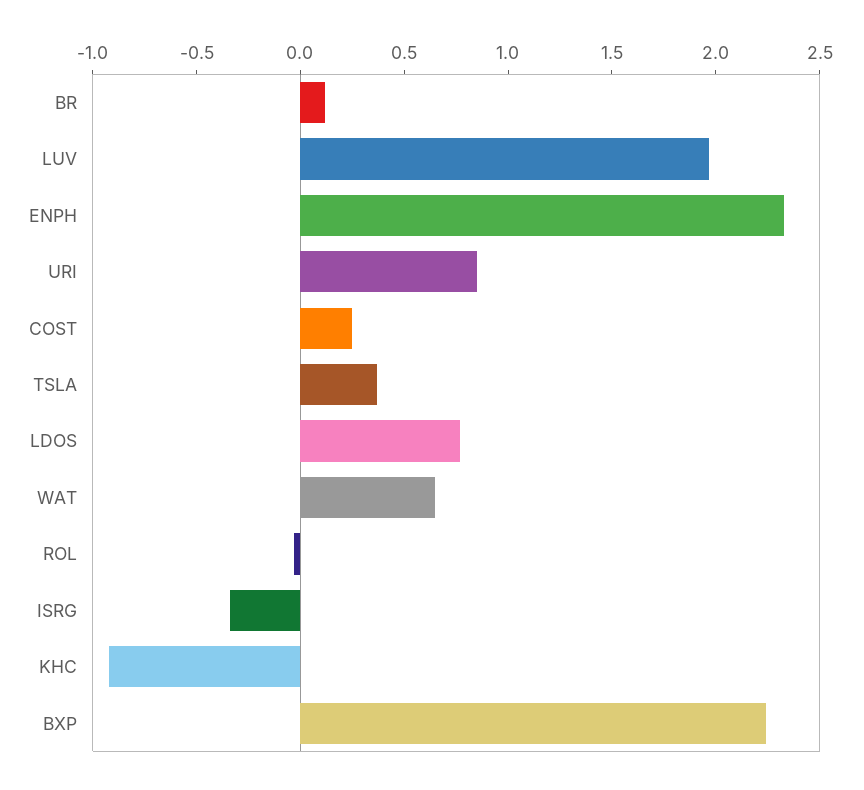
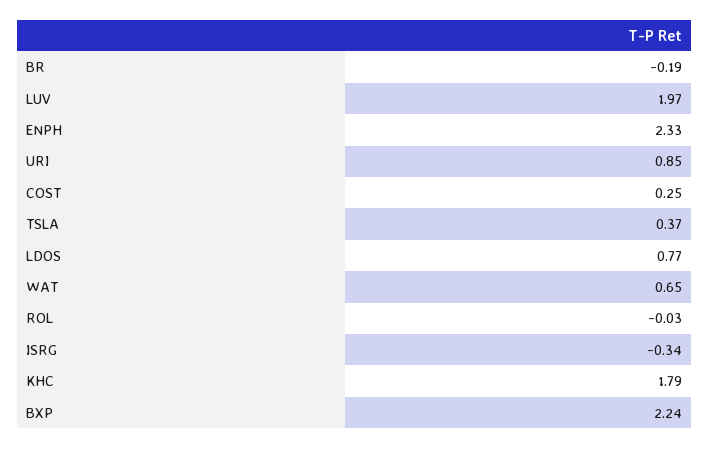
  {
-   "BR": 0.1,
+   "BR": -0.19,
    "LUV": 1.97,
    "ENPH": 2.33,
    "URI": 0.85,
    "COST": 0.25,
    "TSLA": 0.37,
    "LDOS": 0.77,
    "WAT": 0.65,
    "ROL": -0.03,
    "ISRG": -0.34,
-   "KHC": -0.9,
+   "KHC": 1.79,
    "BXP": 2.24
  }

